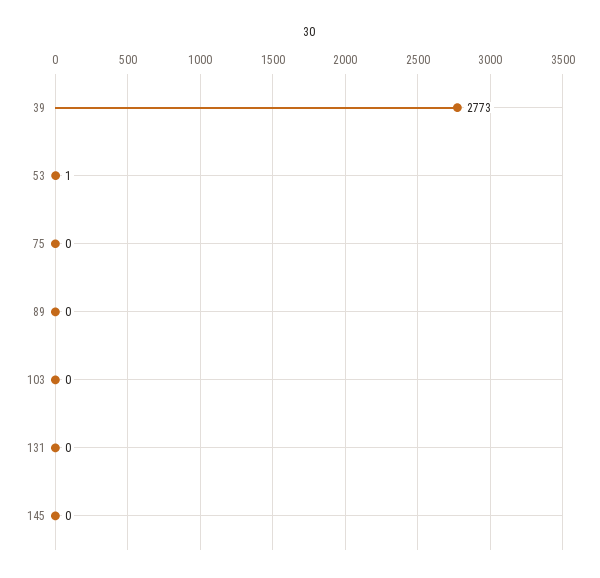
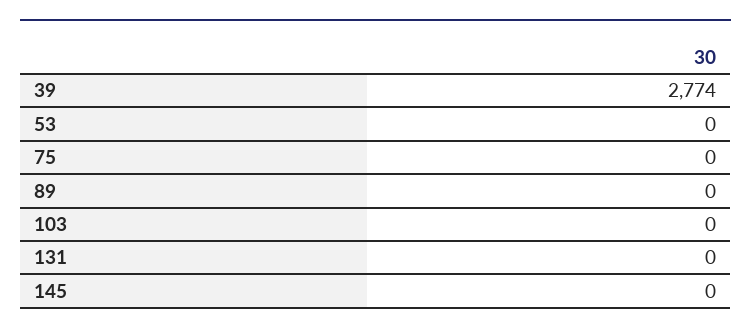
  {
-   "39": 2773,
+   "39": 2774,
-   "53": 1,
+   "53": 0,
    "75": 0,
    "89": 0,
    "103": 0,
    "131": 0,
    "145": 0
  }

